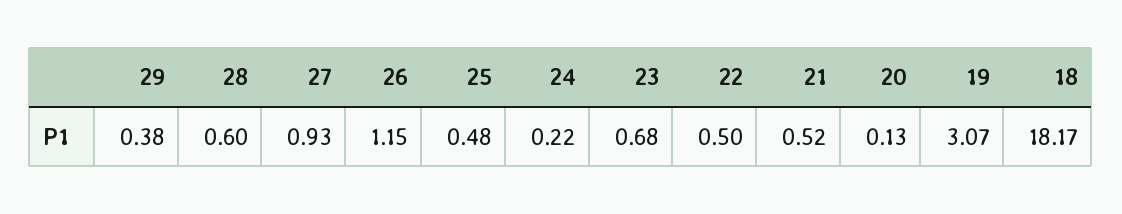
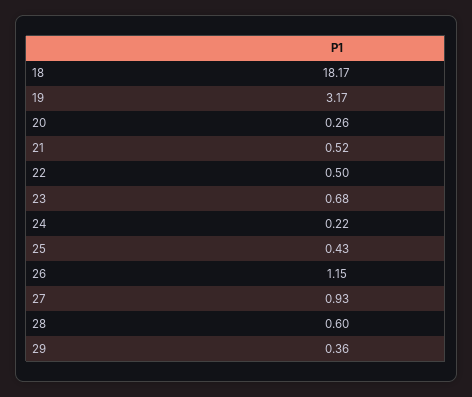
  {
-   "29": 0.38,
+   "29": 0.36,
    "28": 0.6,
    "27": 0.93,
    "26": 1.15,
-   "25": 0.48,
+   "25": 0.43,
    "24": 0.22,
    "23": 0.68,
    "22": 0.5,
    "21": 0.52,
-   "20": 0.13,
+   "20": 0.26,
-   "19": 3.07,
+   "19": 3.17,
    "18": 18.17
  }

